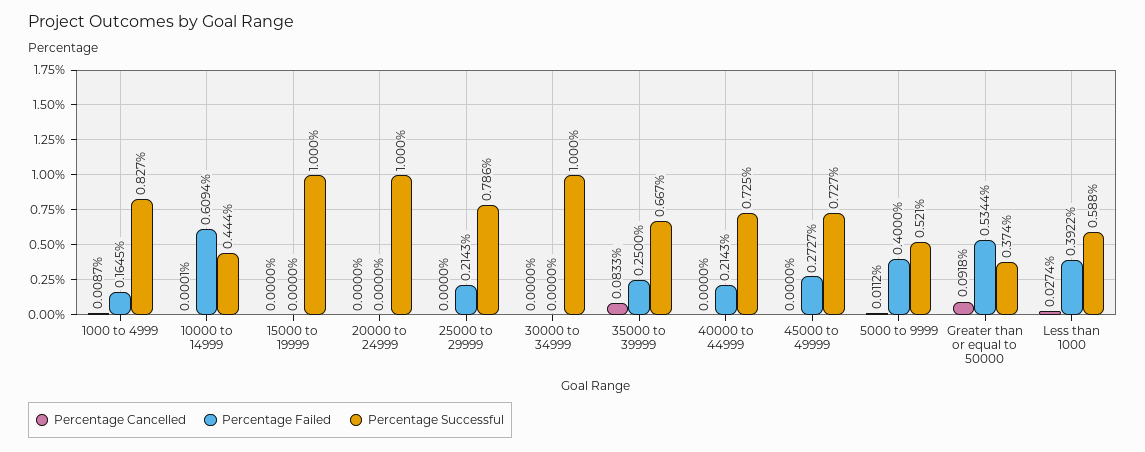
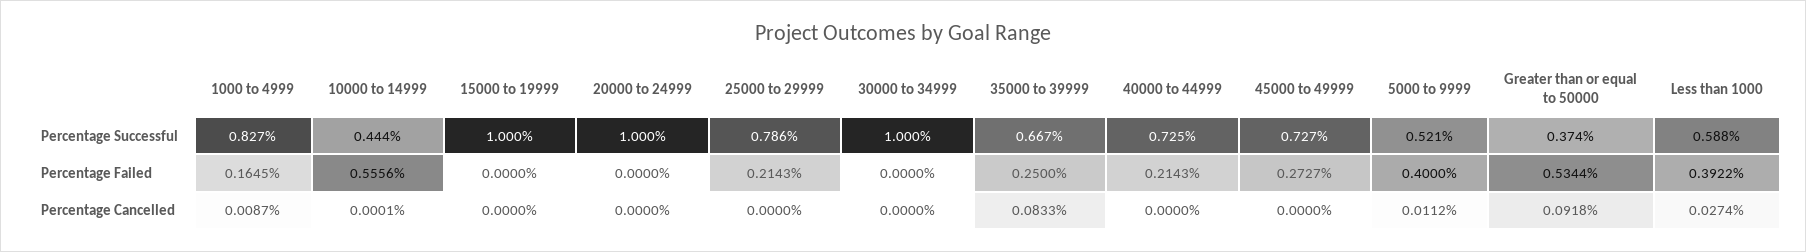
  {
    "Percentage Cancelled": {
      "1000 to 4999": 0.0087,
      "10000 to 14999": 0.0001,
      "15000 to 19999": 0,
      "20000 to 24999": 0,
      "25000 to 29999": 0,
      "30000 to 34999": 0,
      "35000 to 39999": 0.0833,
      "40000 to 44999": 0,
      "45000 to 49999": 0,
      "5000 to 9999": 0.0112,
      "Greater than or equal to 50000": 0.0918,
      "Less than 1000": 0.0274
    },
    "Percentage Failed": {
      "1000 to 4999": 0.1645,
-     "10000 to 14999": 0.6094,
+     "10000 to 14999": 0.5556,
      "15000 to 19999": 0,
      "20000 to 24999": 0,
      "25000 to 29999": 0.2143,
      "30000 to 34999": 0,
      "35000 to 39999": 0.25,
      "40000 to 44999": 0.2143,
      "45000 to 49999": 0.2727,
      "5000 to 9999": 0.4,
      "Greater than or equal to 50000": 0.5344,
      "Less than 1000": 0.3922
    },
    "Percentage Successful": {
      "1000 to 4999": 0.827,
      "10000 to 14999": 0.444,
      "15000 to 19999": 1,
      "20000 to 24999": 1,
      "25000 to 29999": 0.786,
      "30000 to 34999": 1,
      "35000 to 39999": 0.667,
      "40000 to 44999": 0.725,
      "45000 to 49999": 0.727,
      "5000 to 9999": 0.521,
      "Greater than or equal to 50000": 0.374,
      "Less than 1000": 0.588
    }
  }

